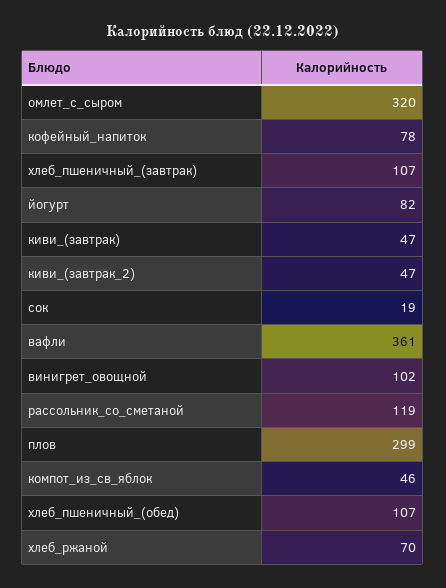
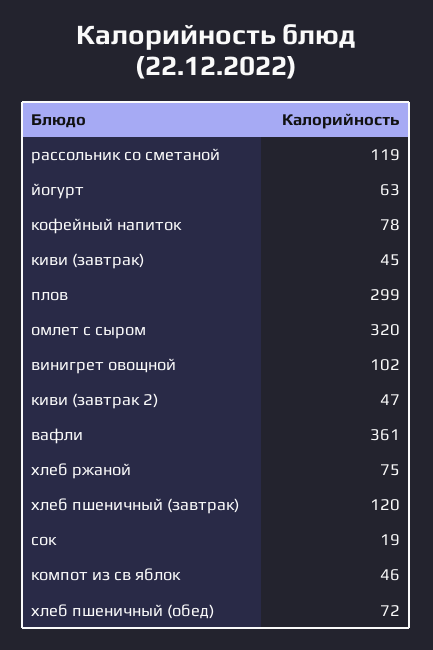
  {
    "омлет_с_сыром": 320,
    "кофейный_напиток": 78,
-   "хлеб_пшеничный_(завтрак)": 107,
+   "хлеб_пшеничный_(завтрак)": 120,
-   "йогурт": 82,
+   "йогурт": 63,
-   "киви_(завтрак)": 47,
+   "киви_(завтрак)": 45,
    "киви_(завтрак_2)": 47,
    "сок": 19,
    "вафли": 361,
    "винигрет_овощной": 102,
    "рассольник_со_сметаной": 119,
    "плов": 299,
    "компот_из_св_яблок": 46,
-   "хлеб_пшеничный_(обед)": 107,
+   "хлеб_пшеничный_(обед)": 72,
-   "хлеб_ржаной": 70
+   "хлеб_ржаной": 75
  }

